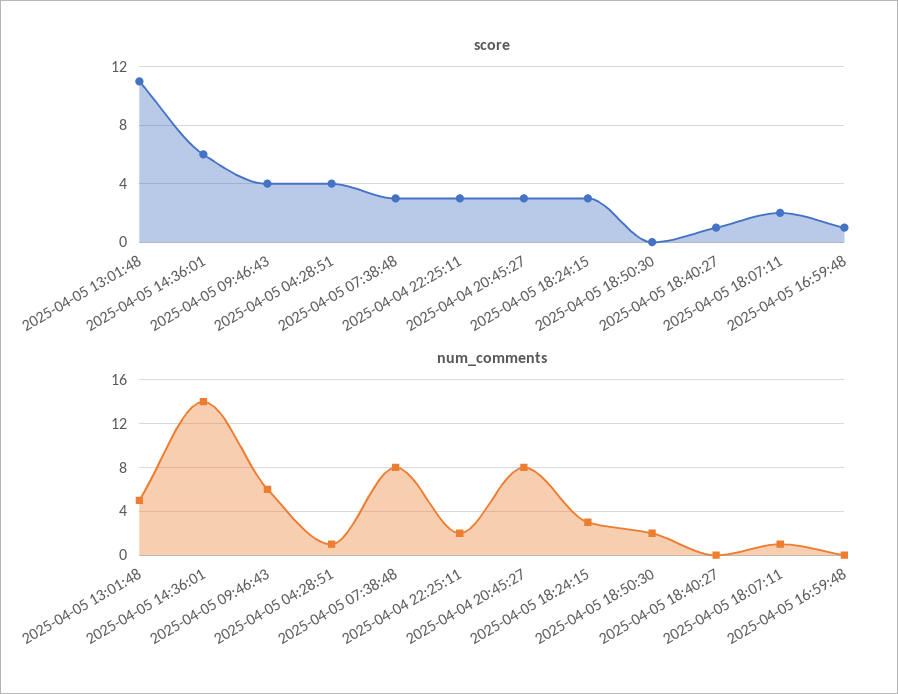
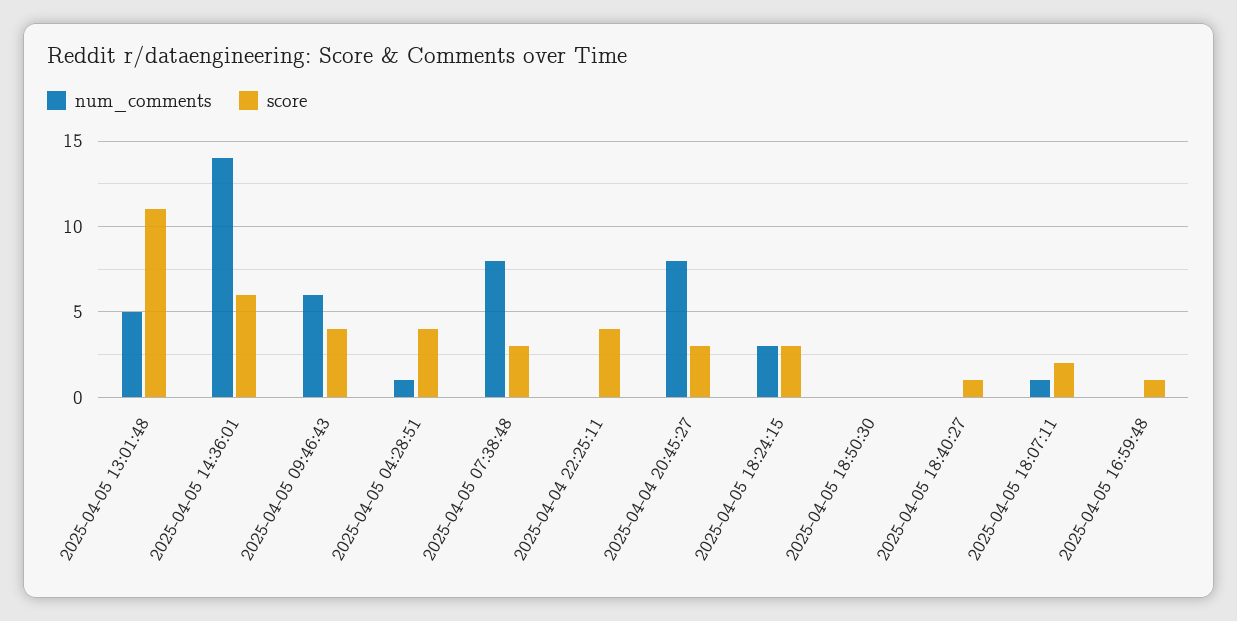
  {
    "score": {
      "2025-04-05 13:01:48": 11,
      "2025-04-05 14:36:01": 6,
      "2025-04-05 09:46:43": 4,
      "2025-04-05 04:28:51": 4,
      "2025-04-05 07:38:48": 3,
-     "2025-04-04 22:25:11": 3,
+     "2025-04-04 22:25:11": 4,
      "2025-04-04 20:45:27": 3,
      "2025-04-05 18:24:15": 3,
      "2025-04-05 18:50:30": 0,
      "2025-04-05 18:40:27": 1,
      "2025-04-05 18:07:11": 2,
      "2025-04-05 16:59:48": 1
    },
    "num_comments": {
      "2025-04-05 13:01:48": 5,
      "2025-04-05 14:36:01": 14,
      "2025-04-05 09:46:43": 6,
      "2025-04-05 04:28:51": 1,
      "2025-04-05 07:38:48": 8,
-     "2025-04-04 22:25:11": 2,
+     "2025-04-04 22:25:11": 0,
      "2025-04-04 20:45:27": 8,
      "2025-04-05 18:24:15": 3,
-     "2025-04-05 18:50:30": 2,
+     "2025-04-05 18:50:30": 0,
      "2025-04-05 18:40:27": 0,
      "2025-04-05 18:07:11": 1,
      "2025-04-05 16:59:48": 0
    }
  }

